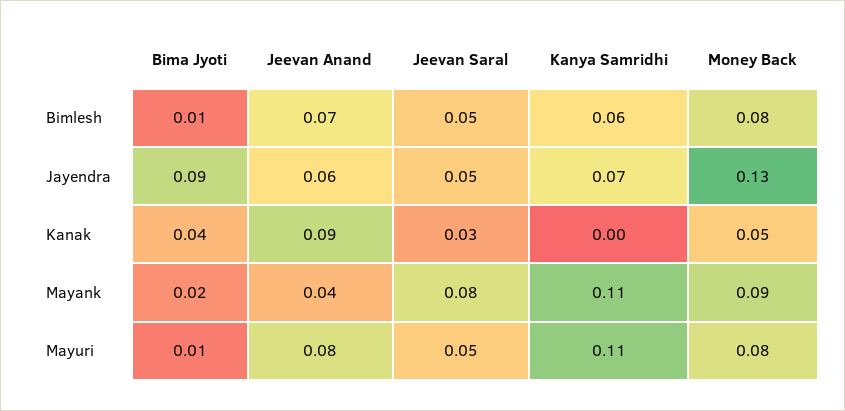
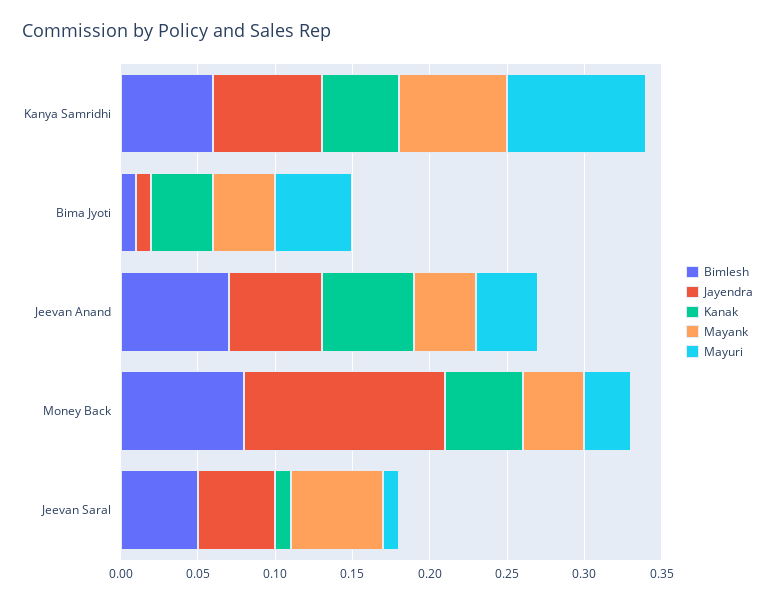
  {
    "Bimlesh": {
      "Bima Jyoti": 0.01,
      "Jeevan Anand": 0.07,
      "Jeevan Saral": 0.05,
      "Kanya Samridhi": 0.06,
      "Money Back": 0.08
    },
    "Jayendra": {
-     "Bima Jyoti": 0.09,
+     "Bima Jyoti": 0.01,
      "Jeevan Anand": 0.06,
      "Jeevan Saral": 0.05,
      "Kanya Samridhi": 0.07,
      "Money Back": 0.13
    },
    "Kanak": {
      "Bima Jyoti": 0.04,
-     "Jeevan Anand": 0.09,
+     "Jeevan Anand": 0.06,
-     "Jeevan Saral": 0.03,
+     "Jeevan Saral": 0.01,
-     "Kanya Samridhi": 0,
+     "Kanya Samridhi": 0.05,
      "Money Back": 0.05
    },
    "Mayank": {
-     "Bima Jyoti": 0.02,
+     "Bima Jyoti": 0.04,
      "Jeevan Anand": 0.04,
-     "Jeevan Saral": 0.08,
+     "Jeevan Saral": 0.06,
-     "Kanya Samridhi": 0.11,
+     "Kanya Samridhi": 0.07,
-     "Money Back": 0.09
+     "Money Back": 0.04
    },
    "Mayuri": {
-     "Bima Jyoti": 0.01,
+     "Bima Jyoti": 0.05,
-     "Jeevan Anand": 0.08,
+     "Jeevan Anand": 0.04,
-     "Jeevan Saral": 0.05,
+     "Jeevan Saral": 0.01,
-     "Kanya Samridhi": 0.11,
+     "Kanya Samridhi": 0.09,
-     "Money Back": 0.08
+     "Money Back": 0.03
    }
  }

